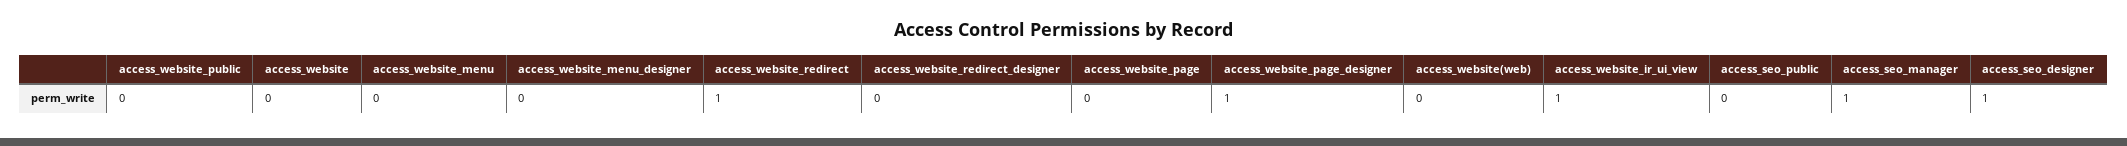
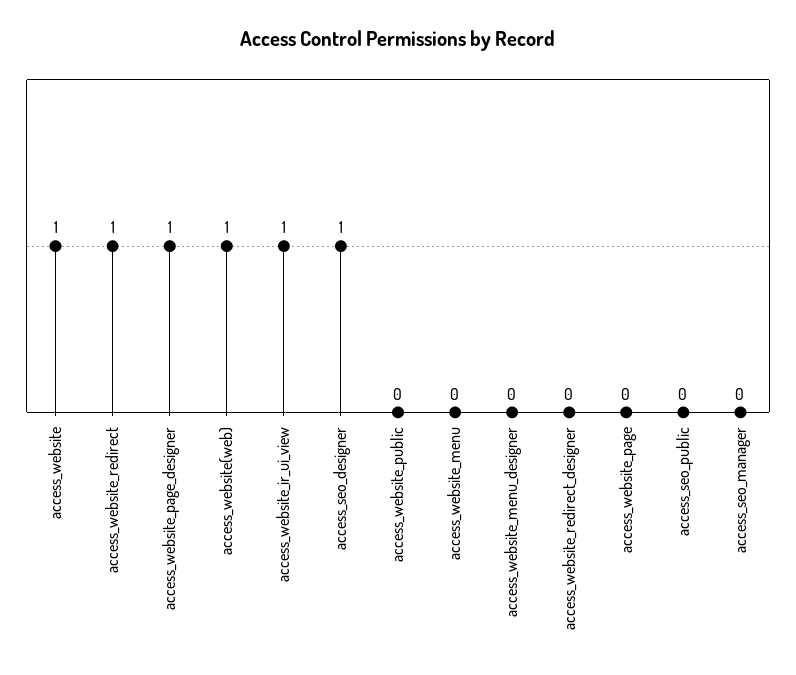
  {
    "access_website_public": 0,
-   "access_website": 0,
+   "access_website": 1,
    "access_website_menu": 0,
    "access_website_menu_designer": 0,
    "access_website_redirect": 1,
    "access_website_redirect_designer": 0,
    "access_website_page": 0,
    "access_website_page_designer": 1,
-   "access_website(web)": 0,
+   "access_website(web)": 1,
    "access_website_ir_ui_view": 1,
    "access_seo_public": 0,
-   "access_seo_manager": 1,
+   "access_seo_manager": 0,
    "access_seo_designer": 1
  }

